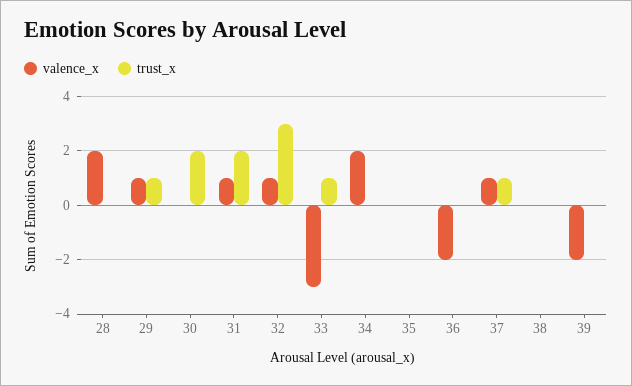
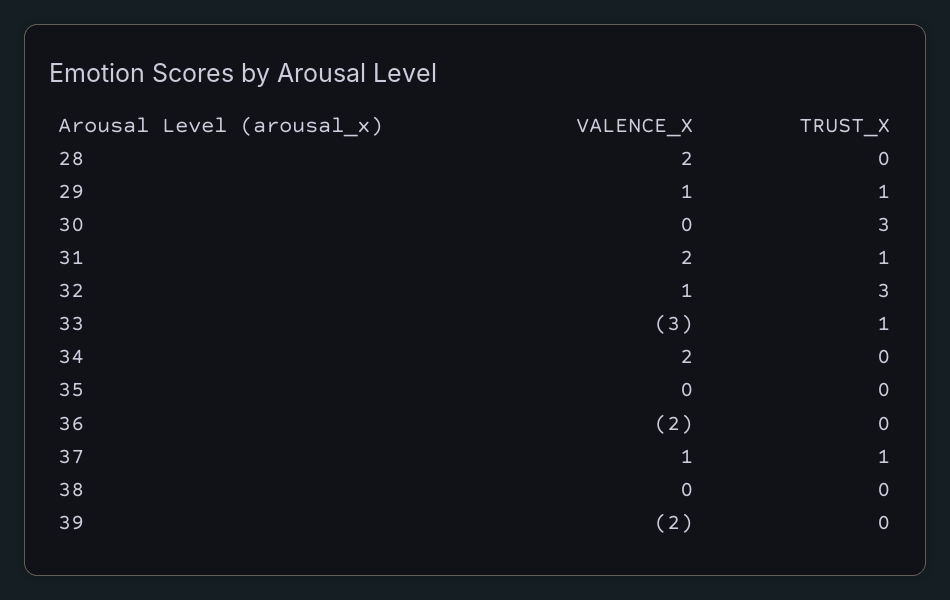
  {
    "valence_x": {
      "28": 2,
      "29": 1,
      "30": 0,
-     "31": 1,
+     "31": 2,
      "32": 1,
      "33": -3,
      "34": 2,
      "35": 0,
      "36": -2,
      "37": 1,
      "38": 0,
      "39": -2
    },
    "trust_x": {
      "28": 0,
      "29": 1,
-     "30": 2,
+     "30": 3,
-     "31": 2,
+     "31": 1,
      "32": 3,
      "33": 1,
      "34": 0,
      "35": 0,
      "36": 0,
      "37": 1,
      "38": 0,
      "39": 0
    }
  }

